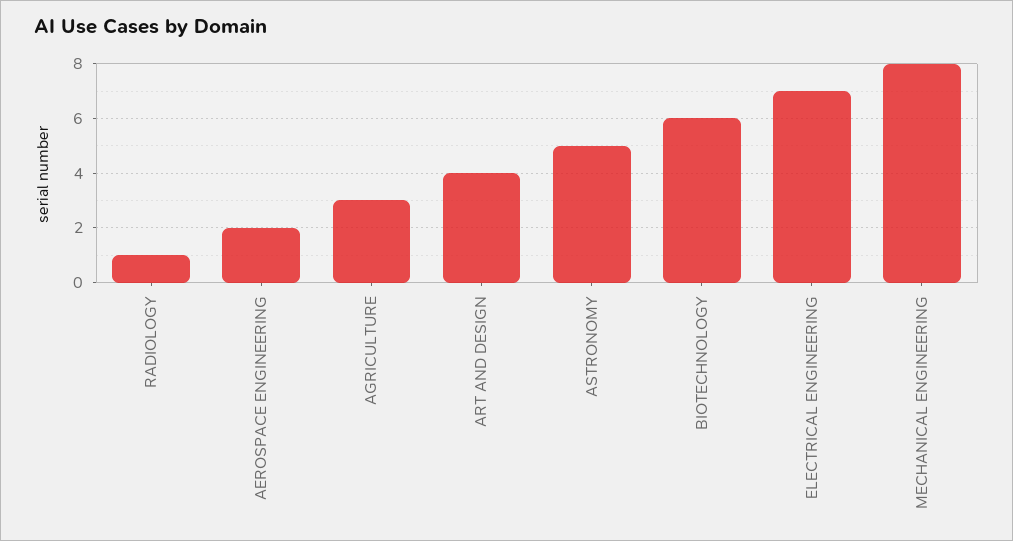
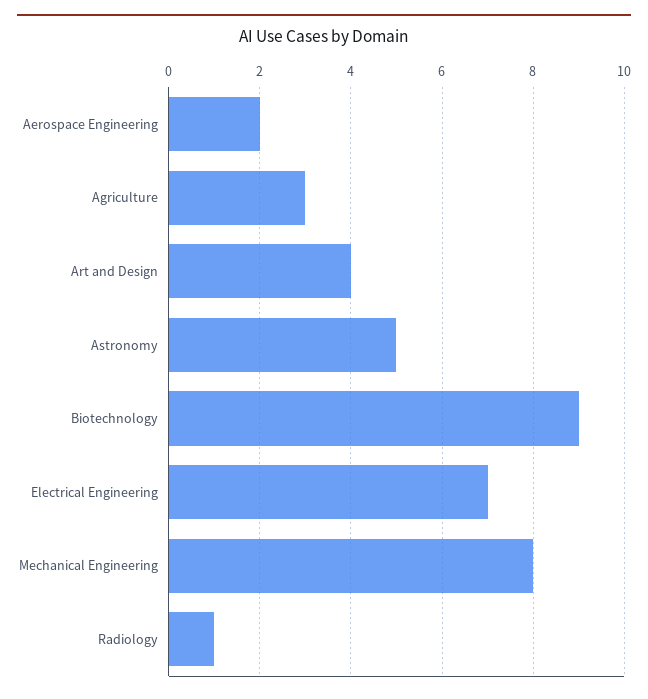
  {
    "RADIOLOGY": 1,
    "AEROSPACE ENGINEERING": 2,
    "AGRICULTURE": 3,
    "ART AND DESIGN": 4,
    "ASTRONOMY": 5,
-   "BIOTECHNOLOGY": 6,
+   "BIOTECHNOLOGY": 9,
    "ELECTRICAL ENGINEERING": 7,
    "MECHANICAL ENGINEERING": 8
  }

